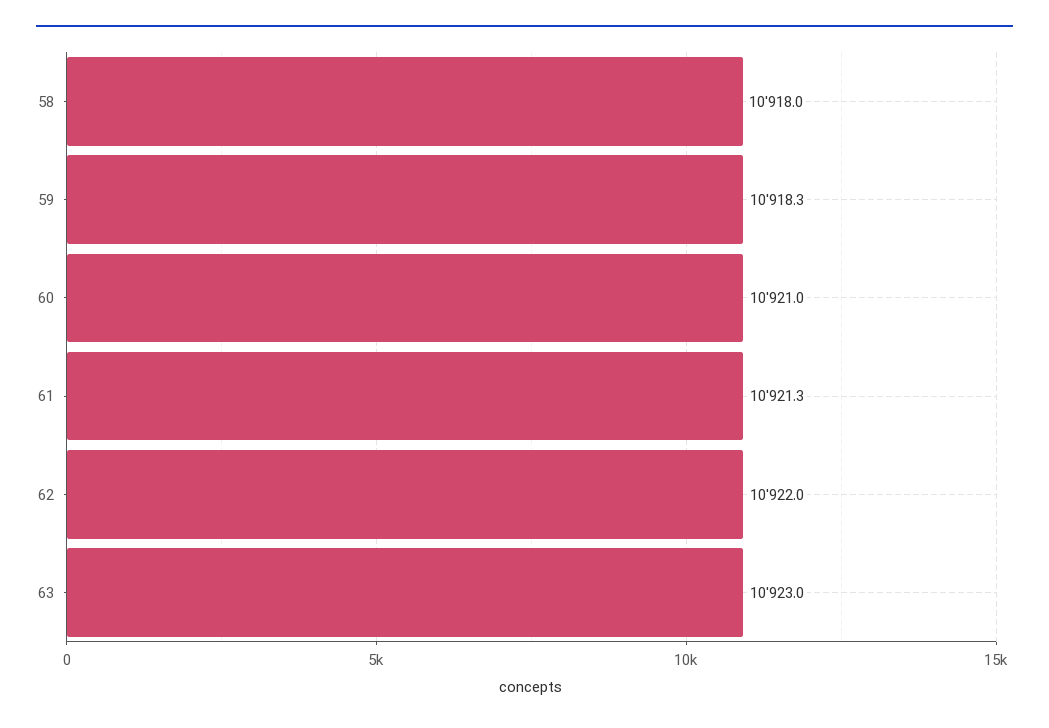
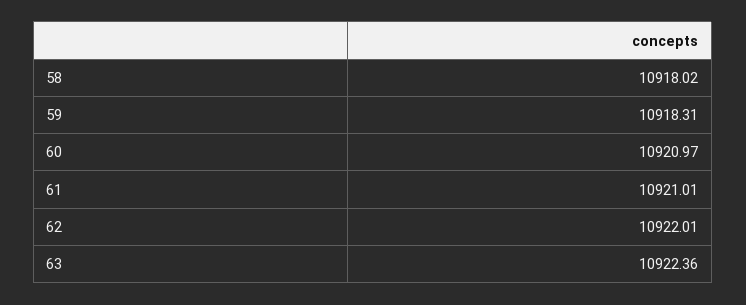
  {
    "58": 10918.02,
    "59": 10918.31,
    "60": 10920.97,
-   "61": 10921.3,
+   "61": 10921.01,
    "62": 10922.01,
-   "63": 10923
+   "63": 10922.36
  }

